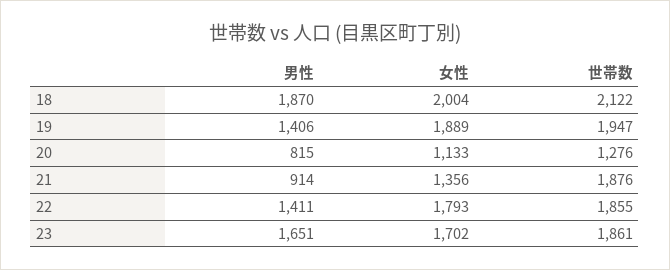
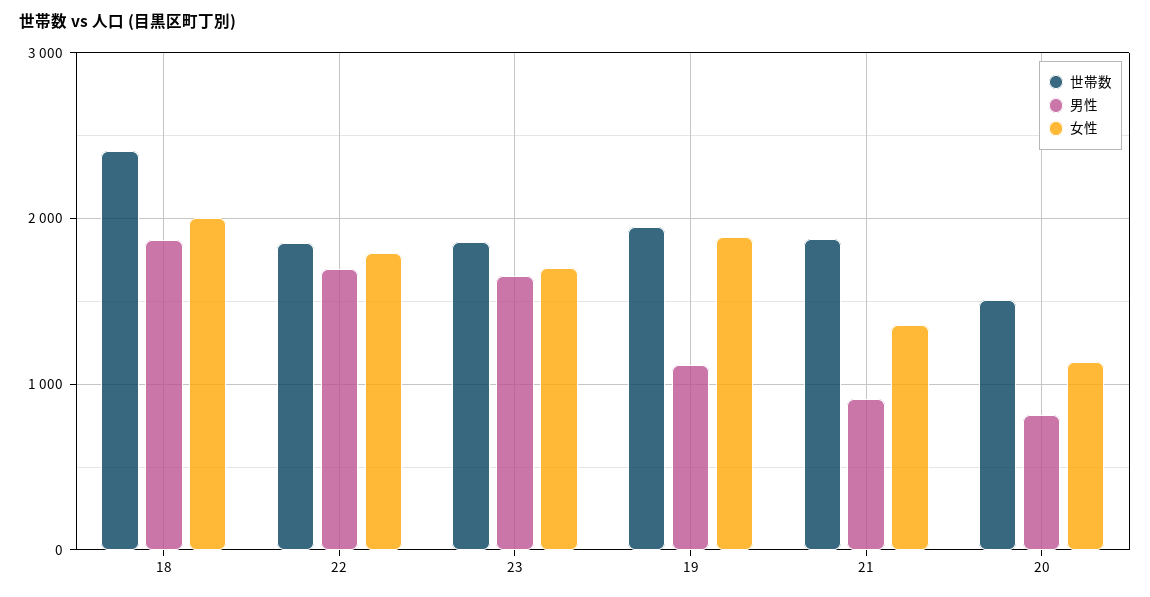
  {
    "男性": {
      "18": 1870,
-     "19": 1406,
+     "19": 1100,
      "20": 815,
      "21": 914,
-     "22": 1411,
+     "22": 1700,
      "23": 1651
    },
    "女性": {
      "18": 2004,
      "19": 1889,
      "20": 1133,
      "21": 1356,
      "22": 1793,
      "23": 1702
    },
    "世帯数": {
-     "18": 2122,
+     "18": 2400,
      "19": 1947,
-     "20": 1276,
+     "20": 1500,
      "21": 1876,
      "22": 1855,
      "23": 1861
    }
  }

